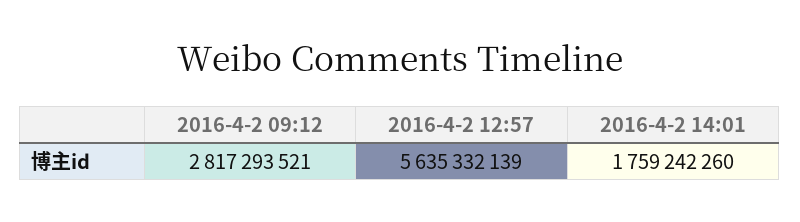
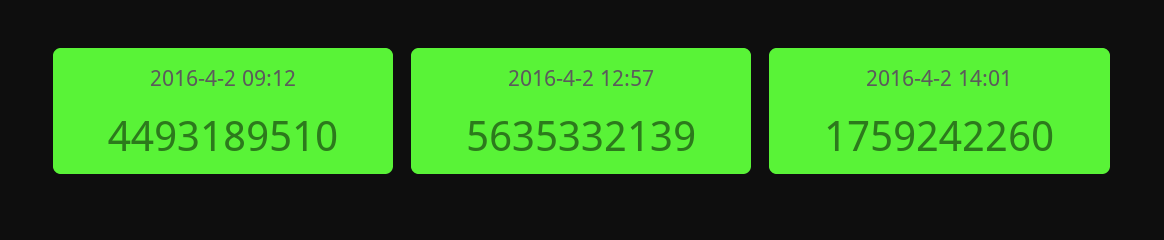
  {
-   "2016-4-2 09:12": 2817293521,
+   "2016-4-2 09:12": 4493189510,
    "2016-4-2 12:57": 5635332139,
    "2016-4-2 14:01": 1759242260
  }

